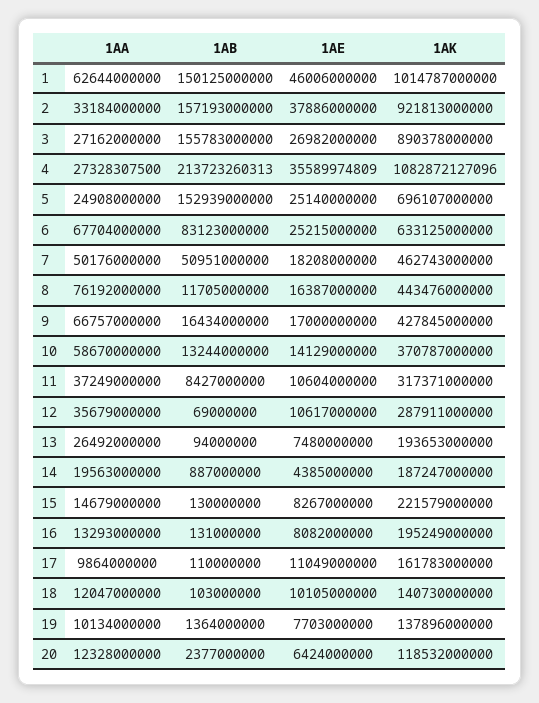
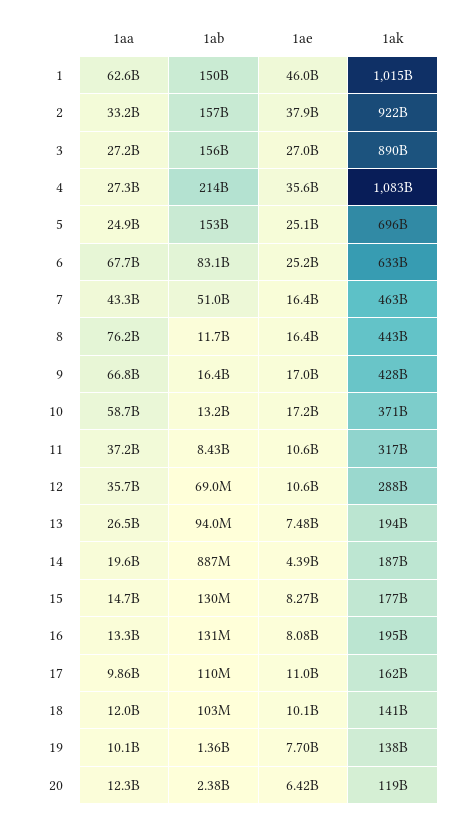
  {
    "1AA": {
      "1": 62644000000,
      "2": 33184000000,
      "3": 27162000000,
      "4": 27328307500,
      "5": 24908000000,
      "6": 67704000000,
-     "7": 50176000000,
+     "7": 43300000000,
      "8": 76192000000,
      "9": 66757000000,
      "10": 58670000000,
      "11": 37249000000,
      "12": 35679000000,
      "13": 26492000000,
      "14": 19563000000,
      "15": 14679000000,
      "16": 13293000000,
      "17": 9864000000,
      "18": 12047000000,
      "19": 10134000000,
      "20": 12328000000
    },
    "1AB": {
      "1": 150125000000,
      "2": 157193000000,
      "3": 155783000000,
      "4": 213723260313,
      "5": 152939000000,
      "6": 83123000000,
      "7": 50951000000,
      "8": 11705000000,
      "9": 16434000000,
      "10": 13244000000,
      "11": 8427000000,
      "12": 69000000,
      "13": 94000000,
      "14": 887000000,
      "15": 130000000,
      "16": 131000000,
      "17": 110000000,
      "18": 103000000,
      "19": 1364000000,
      "20": 2377000000
    },
    "1AE": {
      "1": 46006000000,
      "2": 37886000000,
      "3": 26982000000,
      "4": 35589974809,
      "5": 25140000000,
      "6": 25215000000,
-     "7": 18208000000,
+     "7": 16400000000,
      "8": 16387000000,
      "9": 17000000000,
-     "10": 14129000000,
+     "10": 17200000000,
      "11": 10604000000,
      "12": 10617000000,
      "13": 7480000000,
      "14": 4385000000,
      "15": 8267000000,
      "16": 8082000000,
      "17": 11049000000,
      "18": 10105000000,
      "19": 7703000000,
      "20": 6424000000
    },
    "1AK": {
      "1": 1014787000000,
      "2": 921813000000,
      "3": 890378000000,
      "4": 1082872127096,
      "5": 696107000000,
      "6": 633125000000,
      "7": 462743000000,
      "8": 443476000000,
      "9": 427845000000,
      "10": 370787000000,
      "11": 317371000000,
      "12": 287911000000,
      "13": 193653000000,
      "14": 187247000000,
-     "15": 221579000000,
+     "15": 177000000000,
      "16": 195249000000,
      "17": 161783000000,
      "18": 140730000000,
      "19": 137896000000,
      "20": 118532000000
    }
  }

